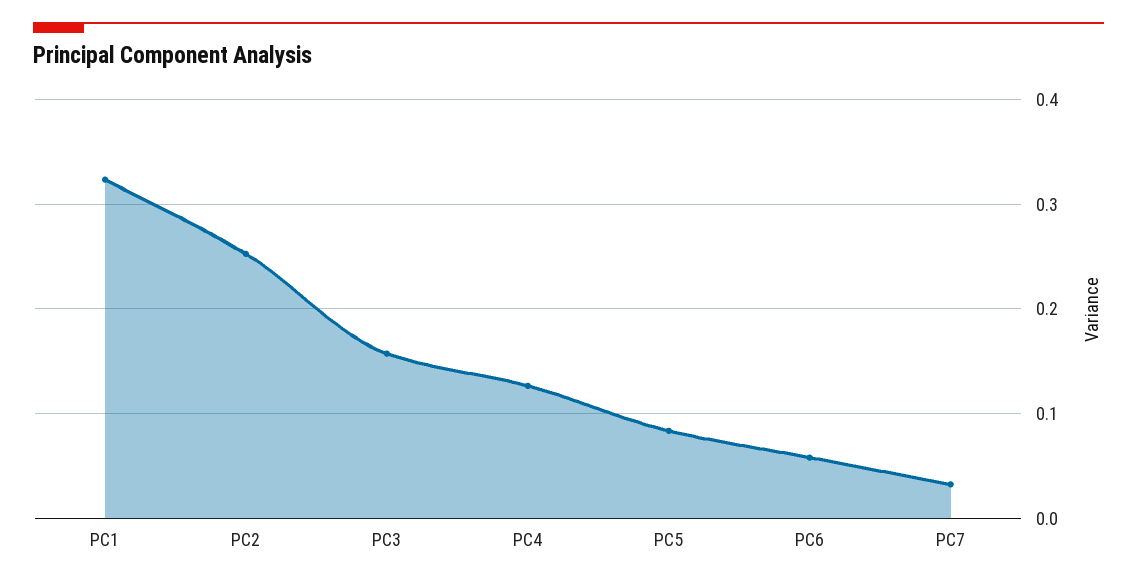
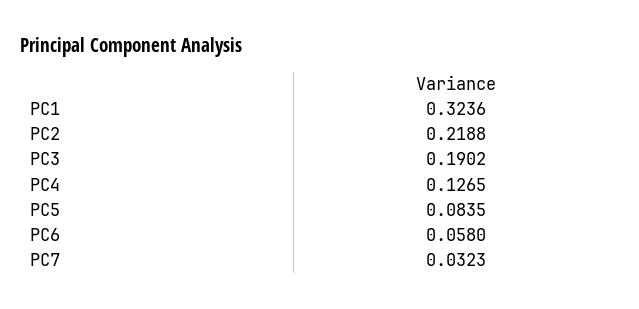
  {
    "PC1": 0.3236,
-   "PC2": 0.25,
+   "PC2": 0.2188,
-   "PC3": 0.16,
+   "PC3": 0.1902,
    "PC4": 0.1265,
    "PC5": 0.0835,
    "PC6": 0.058,
    "PC7": 0.0323
  }

